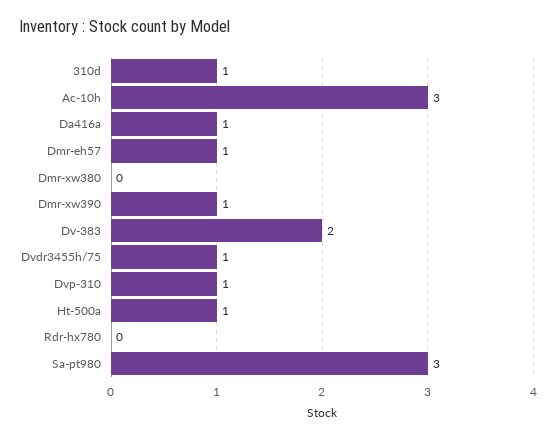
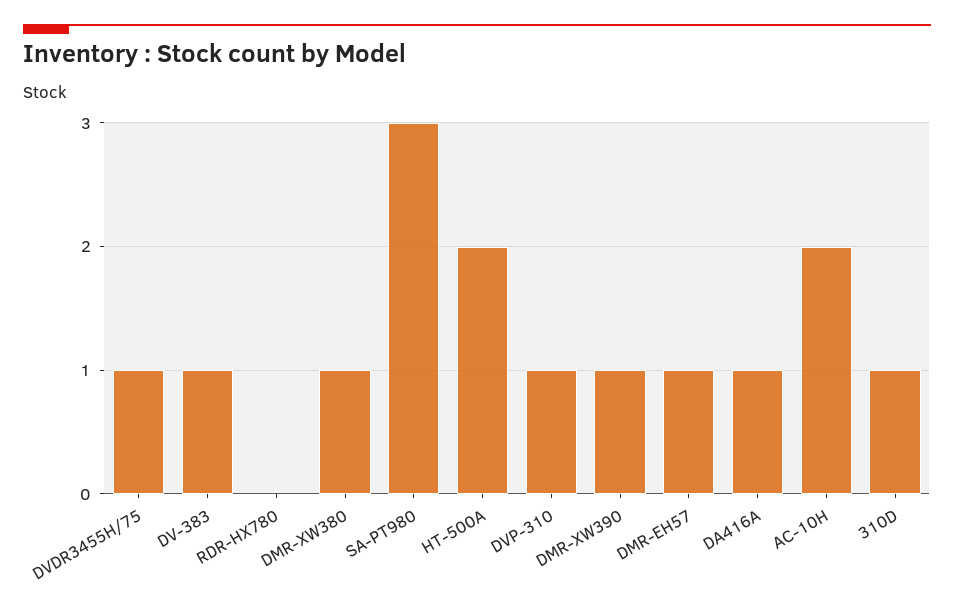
  {
    "310d": 1,
-   "Ac-10h": 3,
+   "Ac-10h": 2,
    "Da416a": 1,
    "Dmr-eh57": 1,
-   "Dmr-xw380": 0,
+   "Dmr-xw380": 1,
    "Dmr-xw390": 1,
-   "Dv-383": 2,
+   "Dv-383": 1,
    "Dvdr3455h/75": 1,
    "Dvp-310": 1,
-   "Ht-500a": 1,
+   "Ht-500a": 2,
    "Rdr-hx780": 0,
    "Sa-pt980": 3
  }

